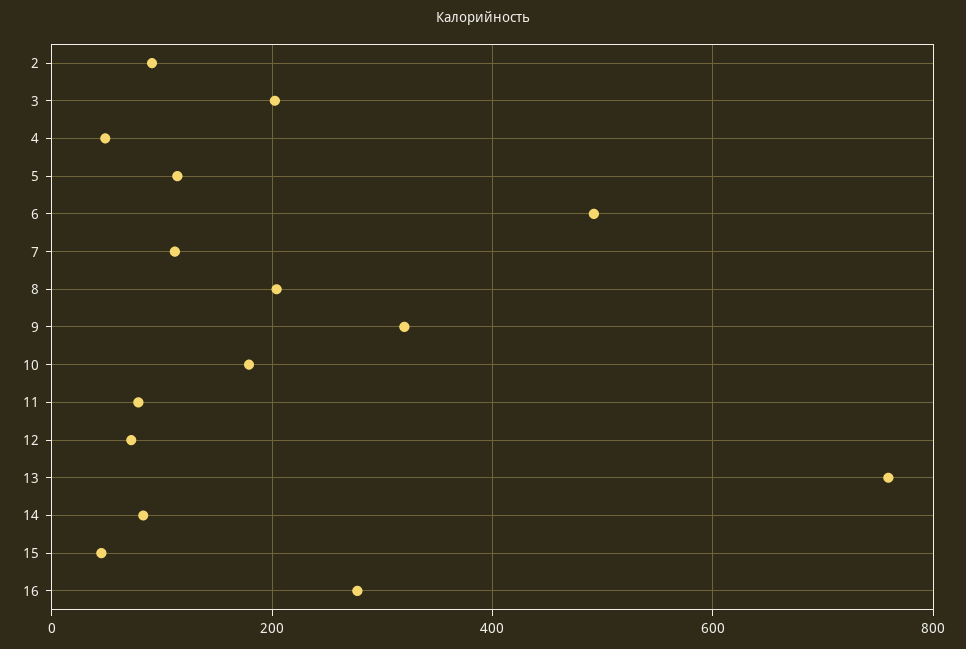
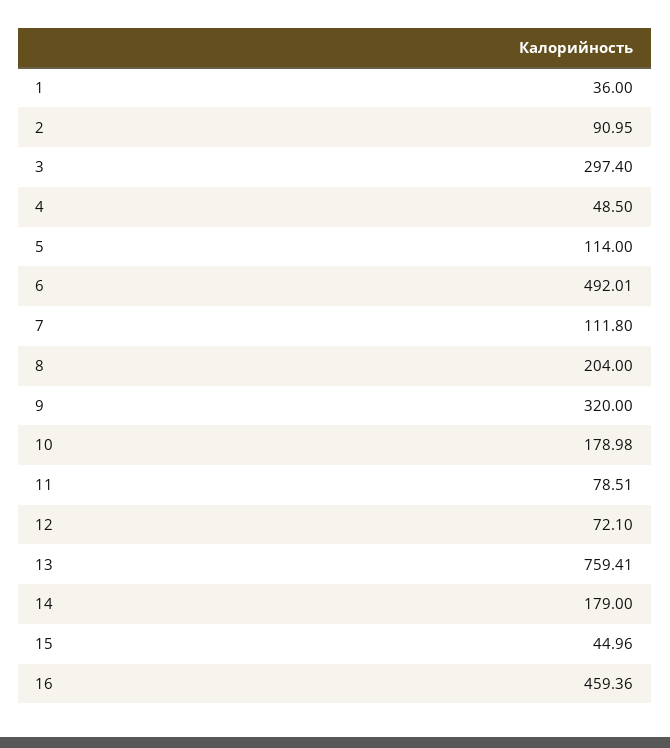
  {
    "2": 90.95,
-   "3": 200,
+   "3": 297.4,
    "4": 48.5,
    "5": 114,
    "6": 492.01,
    "7": 111.8,
    "8": 204,
    "9": 320,
    "10": 178.98,
    "11": 78.51,
    "12": 72.1,
    "13": 759.41,
-   "14": 80,
+   "14": 179,
    "15": 44.96,
-   "16": 280
+   "16": 459.36,
+   "1": 36
  }

